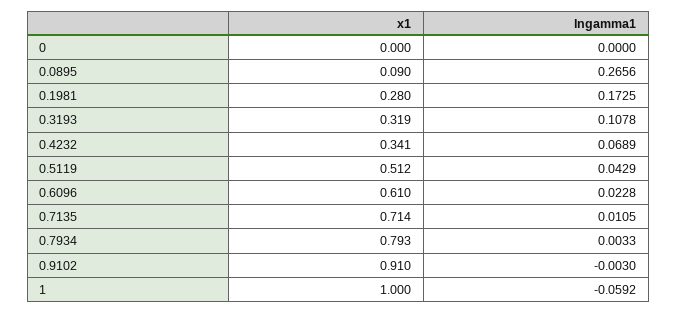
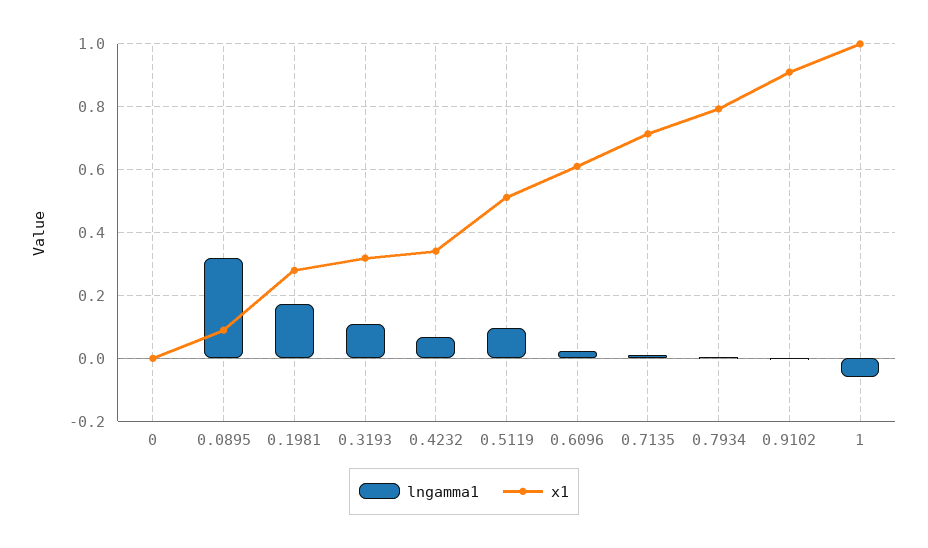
  {
    "x1": {
      "0": 0,
      "0.0895": 0.09,
      "0.1981": 0.28,
      "0.3193": 0.319,
      "0.4232": 0.341,
      "0.5119": 0.512,
      "0.6096": 0.61,
      "0.7135": 0.714,
      "0.7934": 0.793,
      "0.9102": 0.91,
      "1": 1
    },
    "lngamma1": {
      "0": 0,
-     "0.0895": 0.2656,
+     "0.0895": 0.32,
      "0.1981": 0.1725,
      "0.3193": 0.1078,
      "0.4232": 0.0689,
-     "0.5119": 0.0429,
+     "0.5119": 0.1,
      "0.6096": 0.0228,
      "0.7135": 0.0105,
      "0.7934": 0.0033,
      "0.9102": -0.003,
      "1": -0.0592
    }
  }

